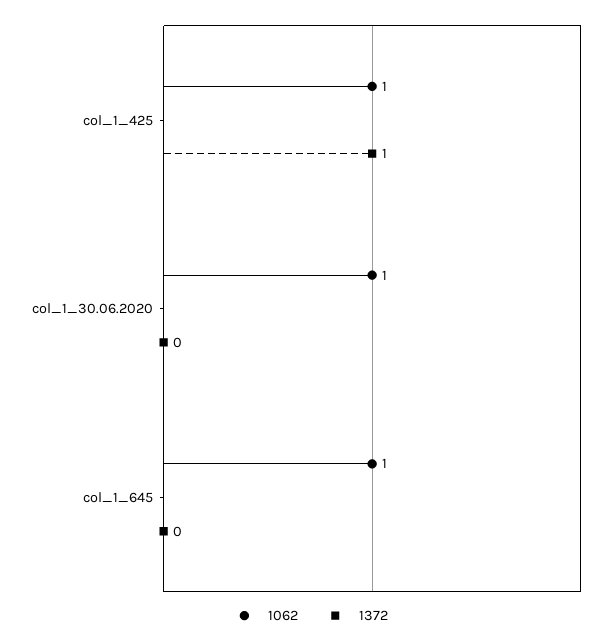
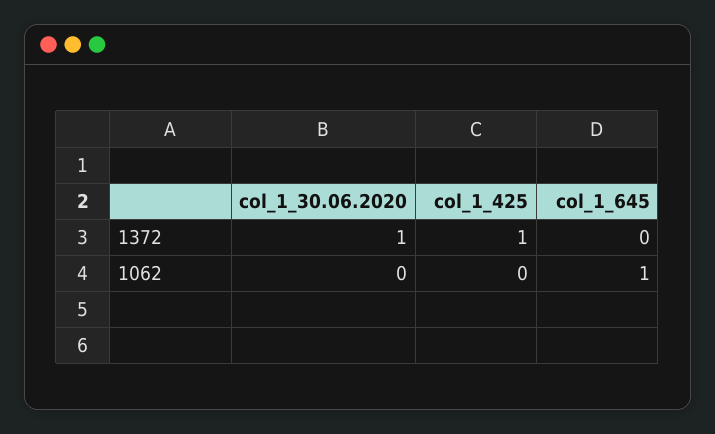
  {
    "1062": {
-     "col_1_425": 1,
+     "col_1_425": 0,
-     "col_1_30.06.2020": 1,
+     "col_1_30.06.2020": 0,
      "col_1_645": 1
    },
    "1372": {
      "col_1_425": 1,
-     "col_1_30.06.2020": 0,
+     "col_1_30.06.2020": 1,
      "col_1_645": 0
    }
  }

